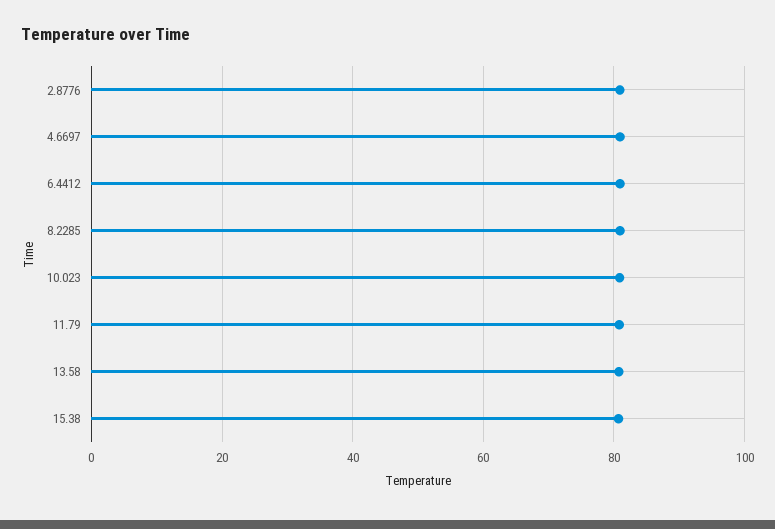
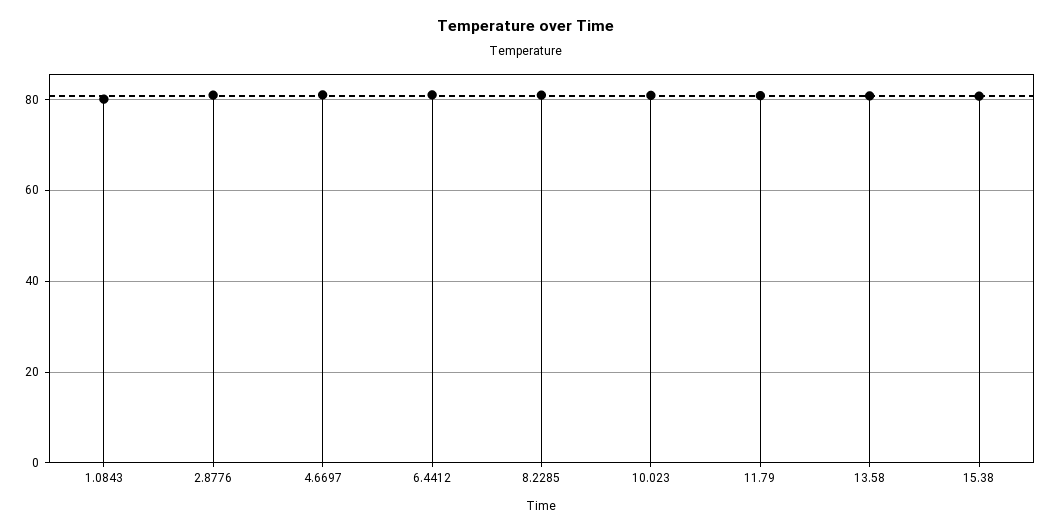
  {
    "2.8776": 80,
    "4.6697": 80,
    "6.4412": 80,
    "8.2285": 80,
    "10.023": 80,
    "11.79": 80,
    "13.58": 80,
-   "15.38": 80
+   "15.38": 80,
+   "1.0843": 80
  }

